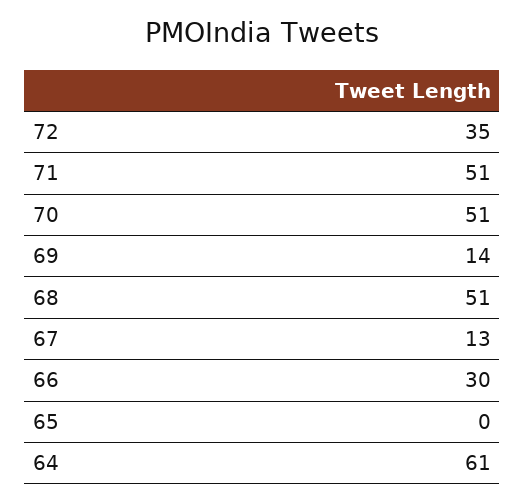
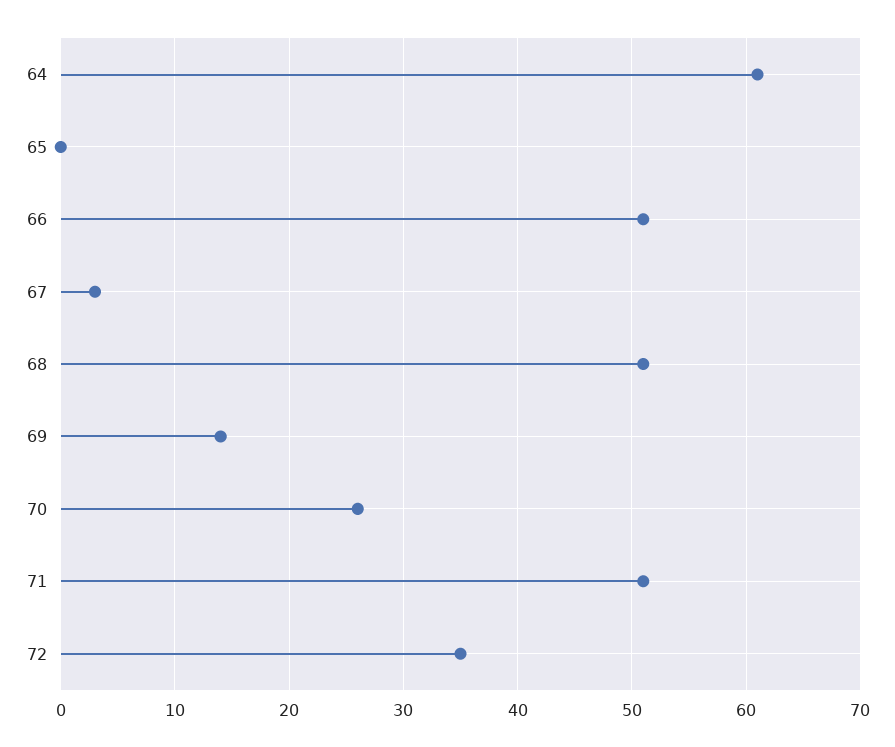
  {
    "72": 35,
    "71": 51,
-   "70": 51,
+   "70": 26,
    "69": 14,
    "68": 51,
-   "67": 13,
+   "67": 3,
-   "66": 30,
+   "66": 51,
    "65": 0,
    "64": 61
  }

